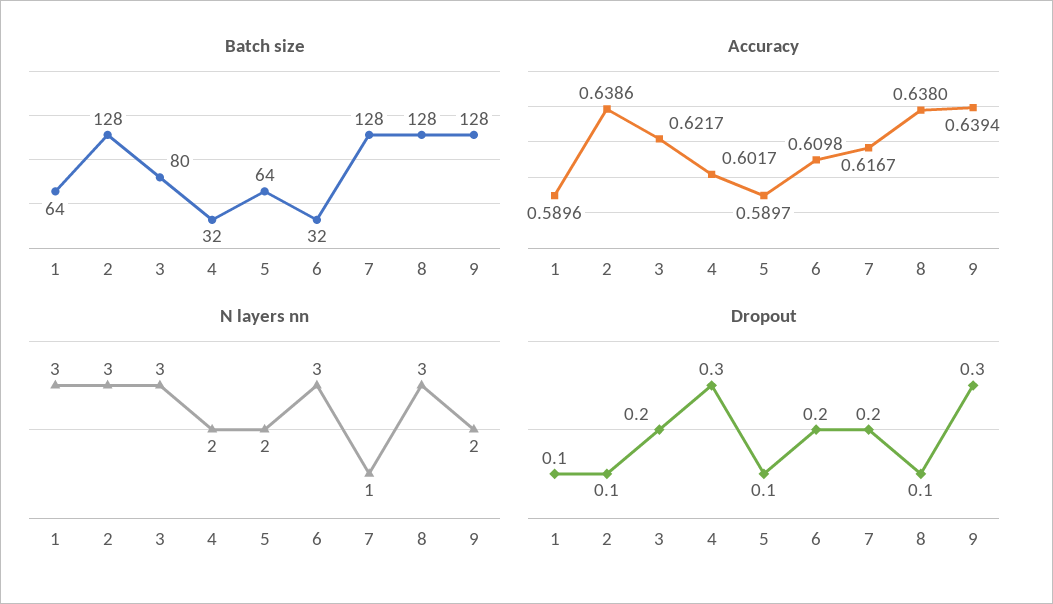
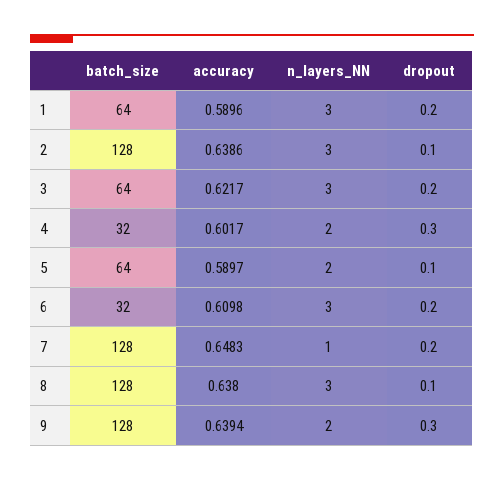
  {
    "Batch size": {
      "1": 64,
      "2": 128,
-     "3": 80,
+     "3": 64,
      "4": 32,
      "5": 64,
      "6": 32,
      "7": 128,
      "8": 128,
      "9": 128
    },
    "Accuracy": {
      "1": 0.5896,
      "2": 0.6386,
      "3": 0.6217,
      "4": 0.6017,
      "5": 0.5897,
      "6": 0.6098,
-     "7": 0.6167,
+     "7": 0.6483,
      "8": 0.638,
      "9": 0.6394
    },
    "N layers nn": {
      "1": 3,
      "2": 3,
      "3": 3,
      "4": 2,
      "5": 2,
      "6": 3,
      "7": 1,
      "8": 3,
      "9": 2
    },
    "Dropout": {
-     "1": 0.1,
+     "1": 0.2,
      "2": 0.1,
      "3": 0.2,
      "4": 0.3,
      "5": 0.1,
      "6": 0.2,
      "7": 0.2,
      "8": 0.1,
      "9": 0.3
    }
  }

